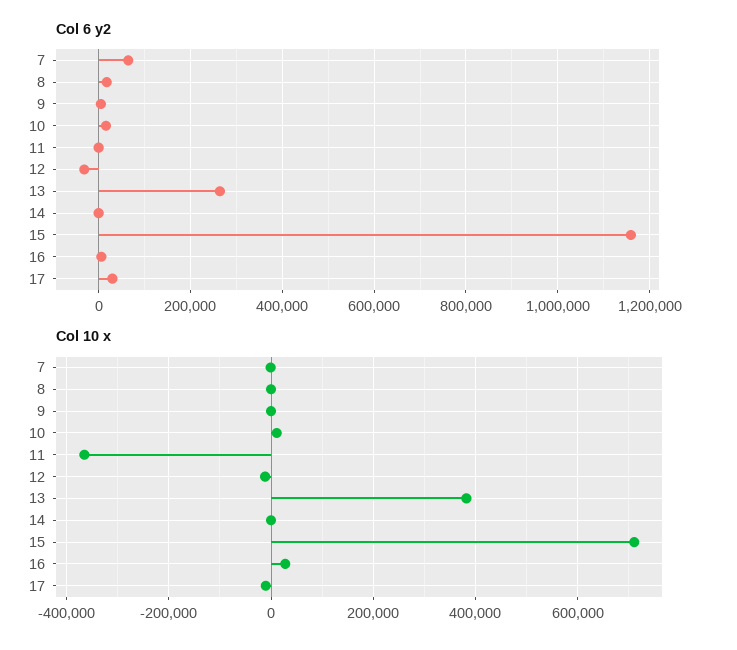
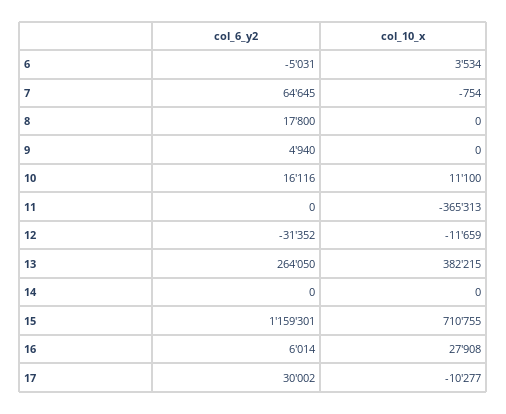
  {
    "Col 6 y2": {
      "7": 64645,
      "8": 17800,
      "9": 4940,
      "10": 16116,
      "11": 0,
      "12": -31352,
      "13": 264050,
      "14": 0,
      "15": 1159301,
      "16": 6014,
-     "17": 30002
+     "17": 30002,
+     "6": -5031
    },
    "Col 10 x": {
      "7": -754,
      "8": 0,
      "9": 0,
      "10": 11100,
      "11": -365313,
      "12": -11659,
      "13": 382215,
      "14": 0,
      "15": 710755,
      "16": 27908,
-     "17": -10277
+     "17": -10277,
+     "6": 3534
    }
  }

